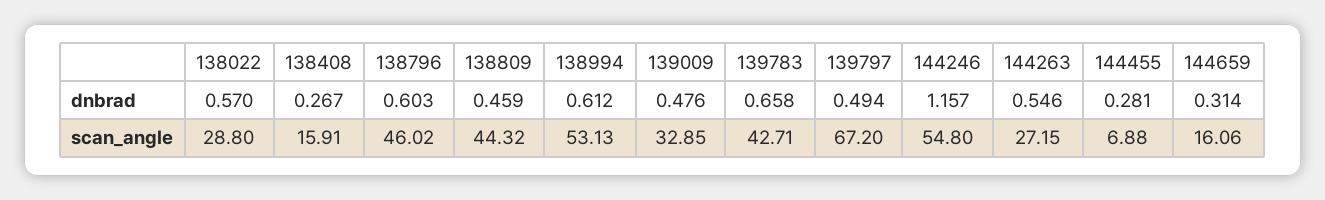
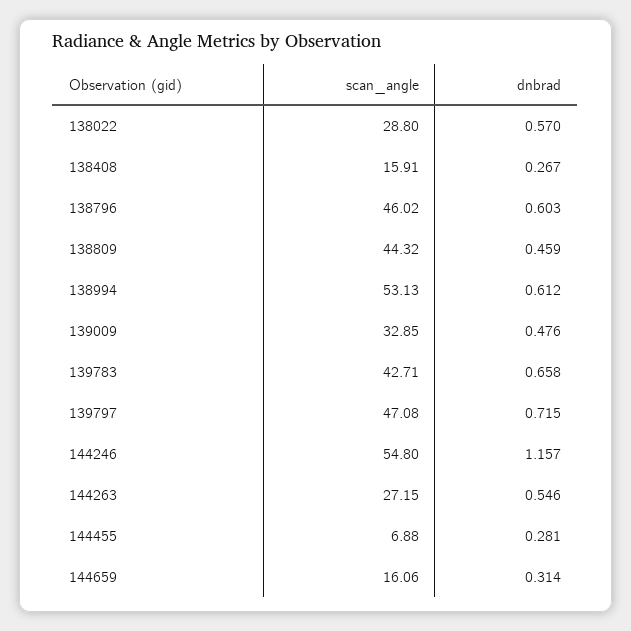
  {
    "138022": {
      "dnbrad": 0.57,
      "scan_angle": 28.8
    },
    "138408": {
      "dnbrad": 0.267,
      "scan_angle": 15.91
    },
    "138796": {
      "dnbrad": 0.603,
      "scan_angle": 46.02
    },
    "138809": {
      "dnbrad": 0.459,
      "scan_angle": 44.32
    },
    "138994": {
      "dnbrad": 0.612,
      "scan_angle": 53.13
    },
    "139009": {
      "dnbrad": 0.476,
      "scan_angle": 32.85
    },
    "139783": {
      "dnbrad": 0.658,
      "scan_angle": 42.71
    },
    "139797": {
-     "dnbrad": 0.494,
+     "dnbrad": 0.715,
-     "scan_angle": 67.2
+     "scan_angle": 47.08
    },
    "144246": {
      "dnbrad": 1.157,
      "scan_angle": 54.8
    },
    "144263": {
      "dnbrad": 0.546,
      "scan_angle": 27.15
    },
    "144455": {
      "dnbrad": 0.281,
      "scan_angle": 6.88
    },
    "144659": {
      "dnbrad": 0.314,
      "scan_angle": 16.06
    }
  }

